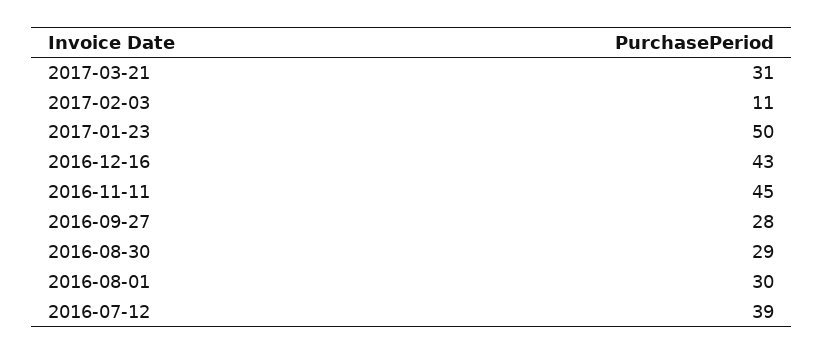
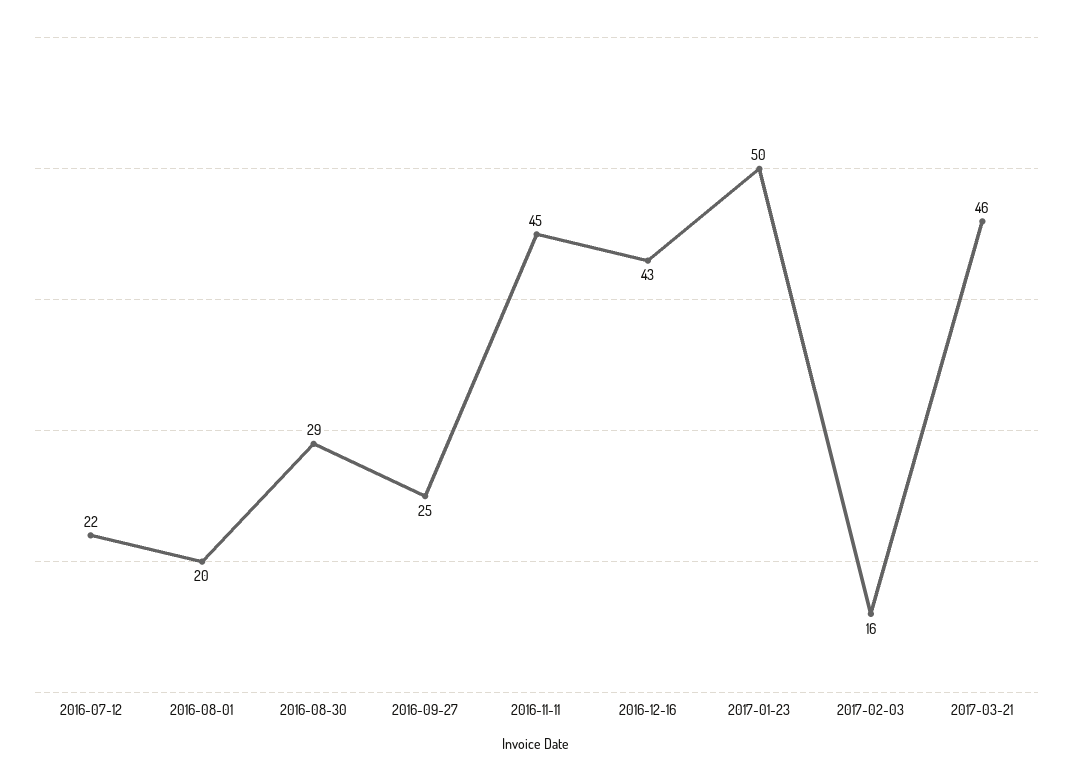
  {
-   "2017-03-21": 31,
+   "2017-03-21": 46,
-   "2017-02-03": 11,
+   "2017-02-03": 16,
    "2017-01-23": 50,
    "2016-12-16": 43,
    "2016-11-11": 45,
-   "2016-09-27": 28,
+   "2016-09-27": 25,
    "2016-08-30": 29,
-   "2016-08-01": 30,
+   "2016-08-01": 20,
-   "2016-07-12": 39
+   "2016-07-12": 22
  }

